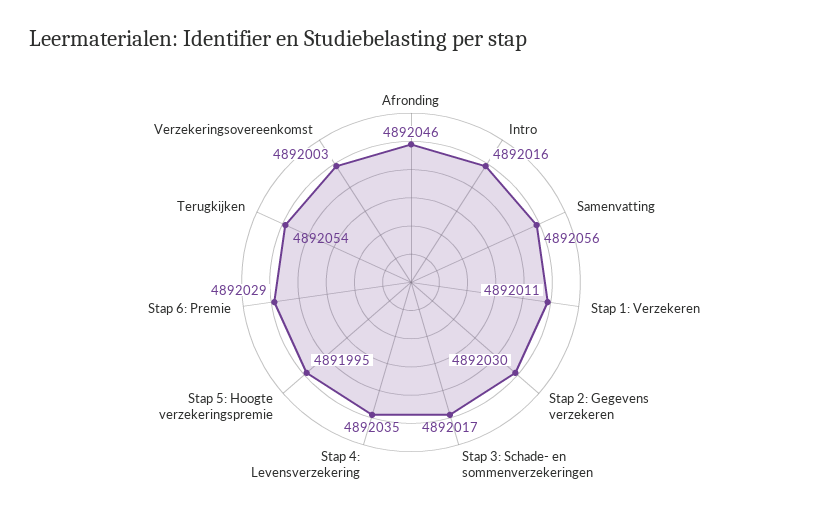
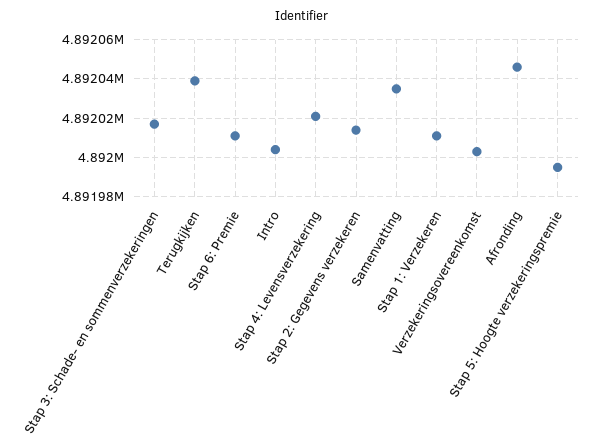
  {
    "Afronding": 4892046,
-   "Intro": 4892016,
+   "Intro": 4892005,
-   "Samenvatting": 4892056,
+   "Samenvatting": 4892035,
    "Stap 1: Verzekeren": 4892011,
-   "Stap 2: Gegevens verzekeren": 4892030,
+   "Stap 2: Gegevens verzekeren": 4892015,
    "Stap 3: Schade- en sommenverzekeringen": 4892017,
-   "Stap 4: Levensverzekering": 4892035,
+   "Stap 4: Levensverzekering": 4892020,
    "Stap 5: Hoogte verzekeringspremie": 4891995,
-   "Stap 6: Premie": 4892029,
+   "Stap 6: Premie": 4892010,
-   "Terugkijken": 4892054,
+   "Terugkijken": 4892040,
    "Verzekeringsovereenkomst": 4892003
  }

